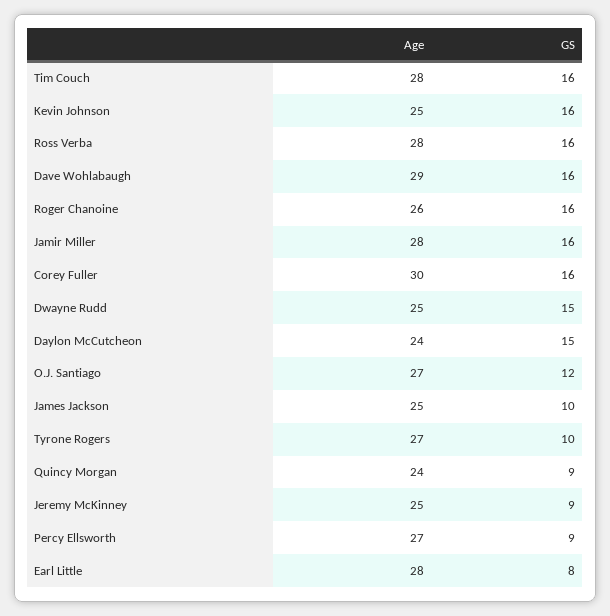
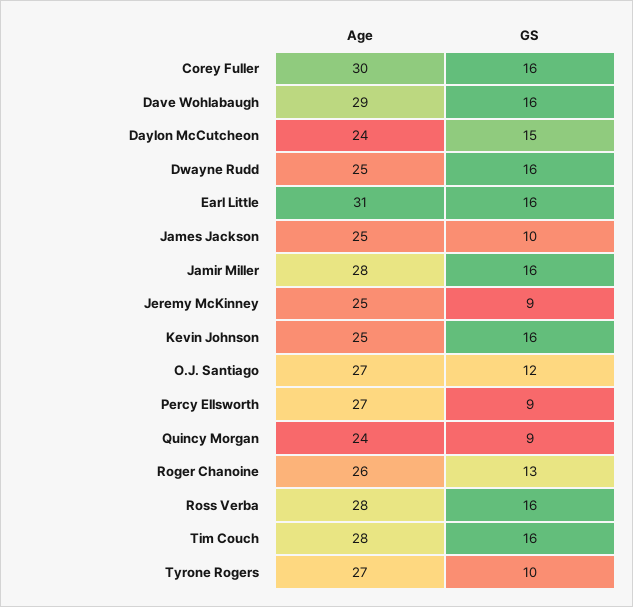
  {
    "Age": {
      "Tim Couch": 28,
      "Kevin Johnson": 25,
      "Ross Verba": 28,
      "Dave Wohlabaugh": 29,
      "Roger Chanoine": 26,
      "Jamir Miller": 28,
      "Corey Fuller": 30,
      "Dwayne Rudd": 25,
      "Daylon McCutcheon": 24,
      "O.J. Santiago": 27,
      "James Jackson": 25,
      "Tyrone Rogers": 27,
      "Quincy Morgan": 24,
      "Jeremy McKinney": 25,
      "Percy Ellsworth": 27,
-     "Earl Little": 28
+     "Earl Little": 31
    },
    "GS": {
      "Tim Couch": 16,
      "Kevin Johnson": 16,
      "Ross Verba": 16,
      "Dave Wohlabaugh": 16,
-     "Roger Chanoine": 16,
+     "Roger Chanoine": 13,
      "Jamir Miller": 16,
      "Corey Fuller": 16,
-     "Dwayne Rudd": 15,
+     "Dwayne Rudd": 16,
      "Daylon McCutcheon": 15,
      "O.J. Santiago": 12,
      "James Jackson": 10,
      "Tyrone Rogers": 10,
      "Quincy Morgan": 9,
      "Jeremy McKinney": 9,
      "Percy Ellsworth": 9,
-     "Earl Little": 8
+     "Earl Little": 16
    }
  }

